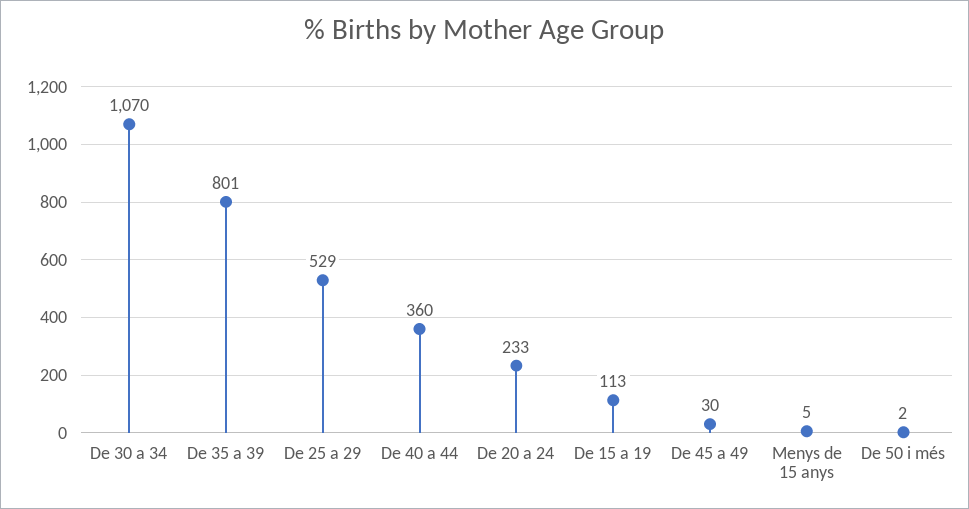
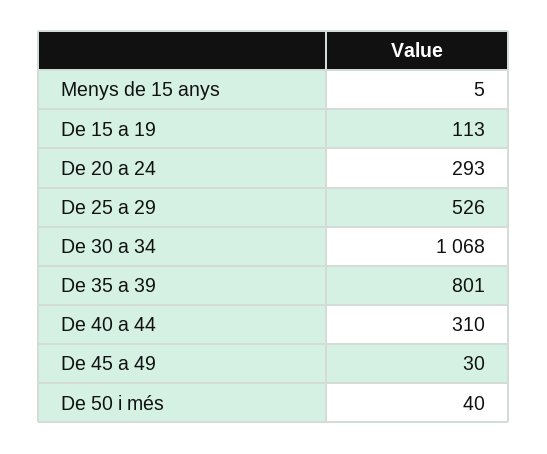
  {
-   "De 30 a 34": 1070,
+   "De 30 a 34": 1068,
    "De 35 a 39": 801,
-   "De 25 a 29": 529,
+   "De 25 a 29": 526,
-   "De 40 a 44": 360,
+   "De 40 a 44": 310,
-   "De 20 a 24": 233,
+   "De 20 a 24": 293,
    "De 15 a 19": 113,
    "De 45 a 49": 30,
    "Menys de 15 anys": 5,
-   "De 50 i més": 2
+   "De 50 i més": 40
  }

